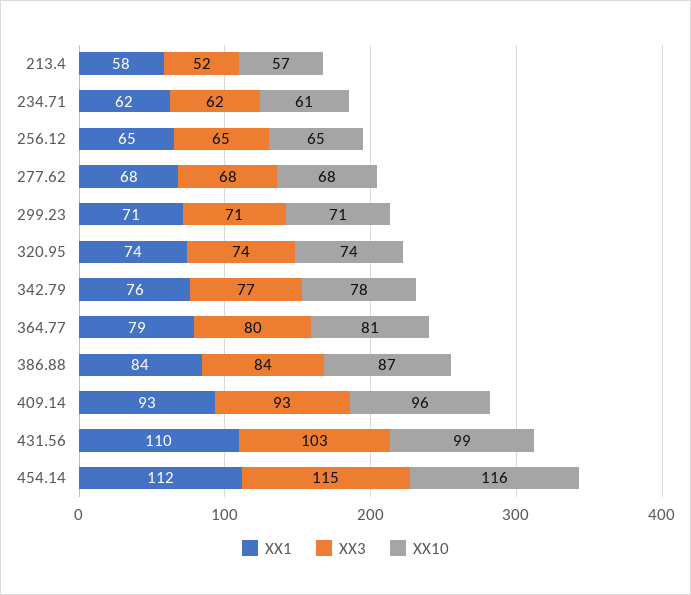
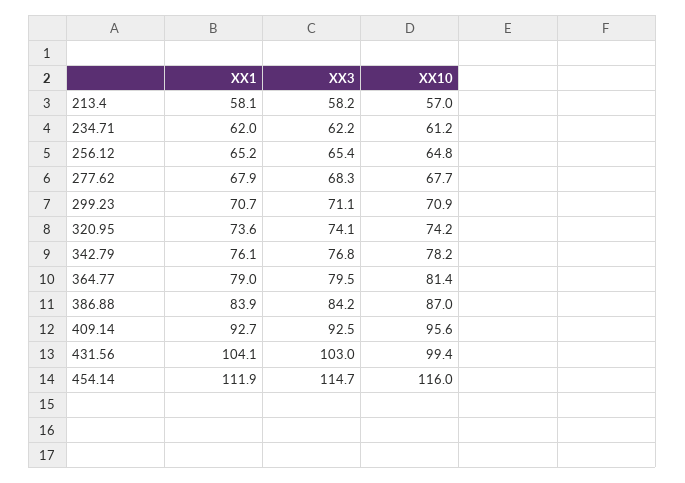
  {
    "XX1": {
      "213.4": 58.1,
      "234.71": 62,
      "256.12": 65.2,
      "277.62": 67.9,
      "299.23": 70.7,
      "320.95": 73.6,
      "342.79": 76.1,
      "364.77": 79,
      "386.88": 83.9,
      "409.14": 92.7,
-     "431.56": 110,
+     "431.56": 104.1,
      "454.14": 111.9
    },
    "XX3": {
-     "213.4": 52,
+     "213.4": 58.2,
      "234.71": 62.2,
      "256.12": 65.4,
      "277.62": 68.3,
      "299.23": 71.1,
      "320.95": 74.1,
      "342.79": 76.8,
      "364.77": 79.5,
      "386.88": 84.2,
      "409.14": 92.5,
      "431.56": 103,
      "454.14": 114.7
    },
    "XX10": {
      "213.4": 57,
      "234.71": 61.2,
      "256.12": 64.8,
      "277.62": 67.7,
      "299.23": 70.9,
      "320.95": 74.2,
      "342.79": 78.2,
      "364.77": 81.4,
      "386.88": 87,
      "409.14": 95.6,
      "431.56": 99.4,
      "454.14": 116
    }
  }

